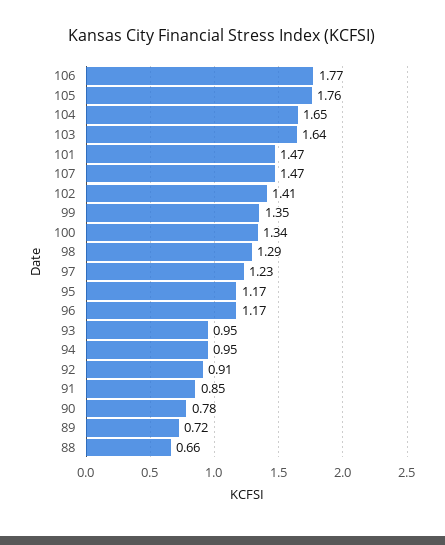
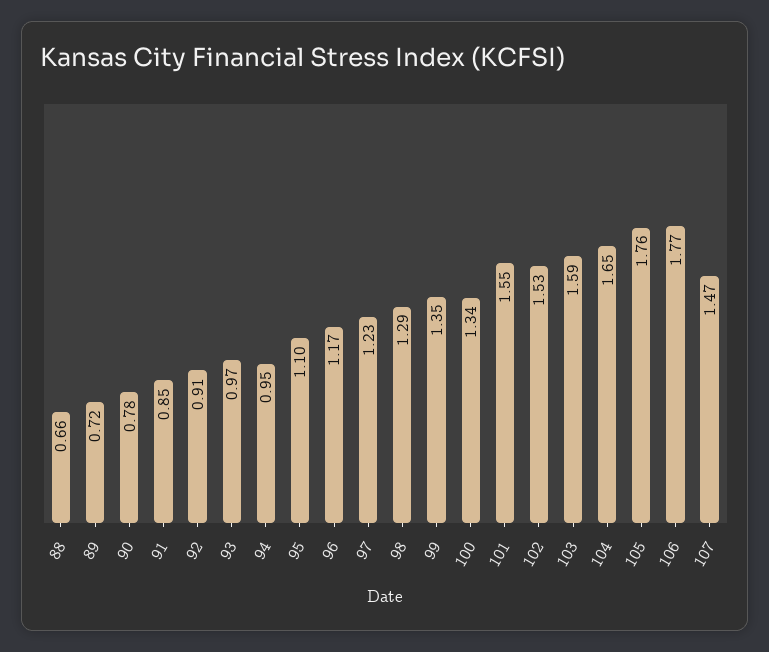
  {
    "106": 1.77,
    "105": 1.76,
    "104": 1.65,
-   "103": 1.64,
+   "103": 1.59,
-   "101": 1.47,
+   "101": 1.55,
    "107": 1.47,
-   "102": 1.41,
+   "102": 1.53,
    "99": 1.35,
    "100": 1.34,
    "98": 1.29,
    "97": 1.23,
-   "95": 1.17,
+   "95": 1.1,
    "96": 1.17,
-   "93": 0.95,
+   "93": 0.97,
    "94": 0.95,
    "92": 0.91,
    "91": 0.85,
    "90": 0.78,
    "89": 0.72,
    "88": 0.66
  }

